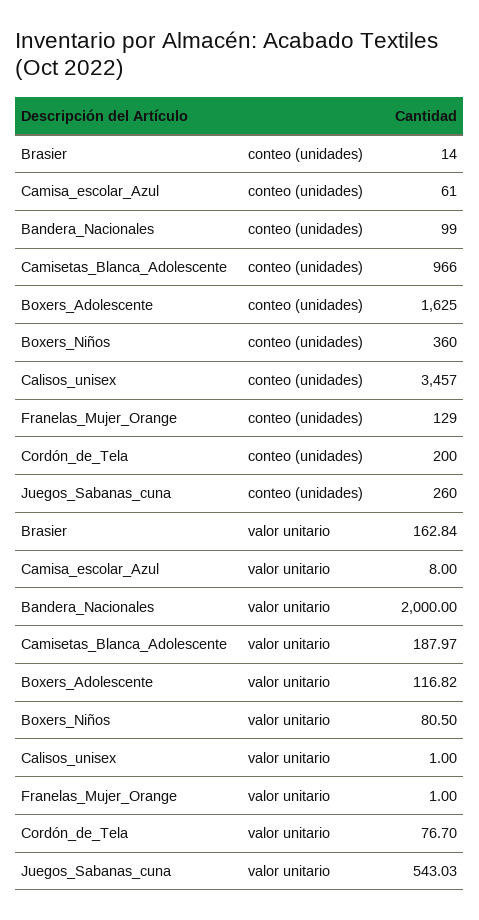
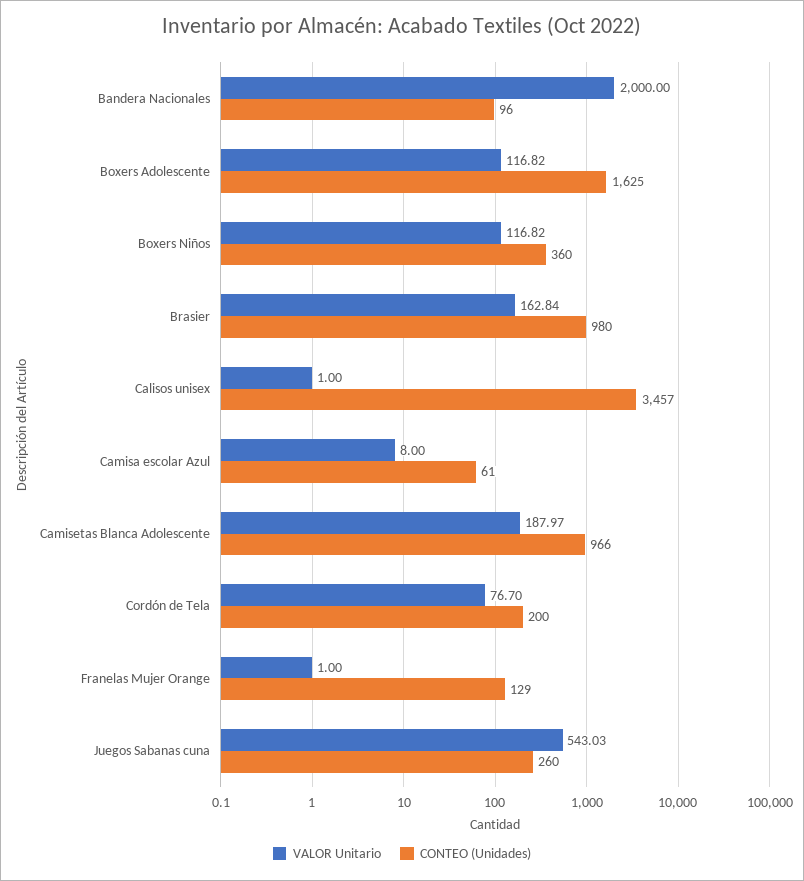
  {
    "conteo (unidades)": {
-     "Brasier": 14,
+     "Brasier": 980,
      "Camisa_escolar_Azul": 61,
-     "Bandera_Nacionales": 99,
+     "Bandera_Nacionales": 96,
      "Camisetas_Blanca_Adolescente": 966,
      "Boxers_Adolescente": 1625,
      "Boxers_Niños": 360,
      "Calisos_unisex": 3457,
      "Franelas_Mujer_Orange": 129,
      "Cordón_de_Tela": 200,
      "Juegos_Sabanas_cuna": 260
    },
    "valor unitario": {
      "Brasier": 162.84,
      "Camisa_escolar_Azul": 8,
      "Bandera_Nacionales": 2000,
      "Camisetas_Blanca_Adolescente": 187.97,
      "Boxers_Adolescente": 116.82,
-     "Boxers_Niños": 80.5,
+     "Boxers_Niños": 116.82,
      "Calisos_unisex": 1,
      "Franelas_Mujer_Orange": 1,
      "Cordón_de_Tela": 76.7,
      "Juegos_Sabanas_cuna": 543.03
    }
  }

